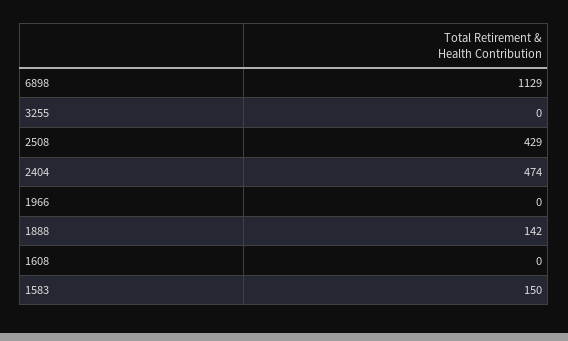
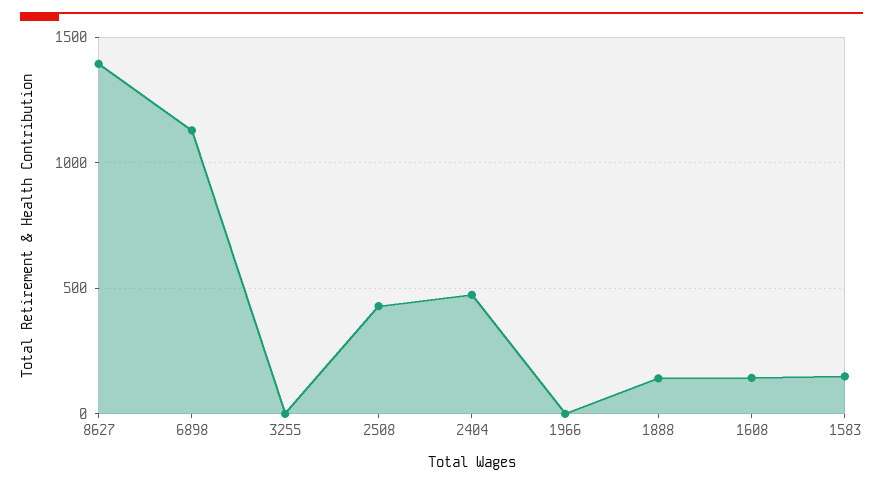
  {
    "6898": 1129,
    "3255": 0,
    "2508": 429,
    "2404": 474,
    "1966": 0,
    "1888": 142,
-   "1608": 0,
+   "1608": 150,
-   "1583": 150
+   "1583": 150,
+   "8627": 1400
  }

